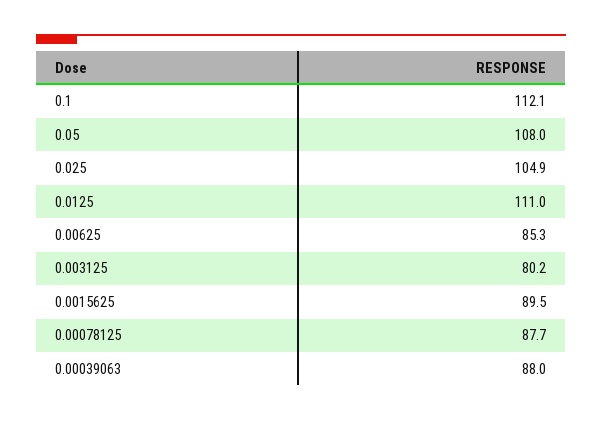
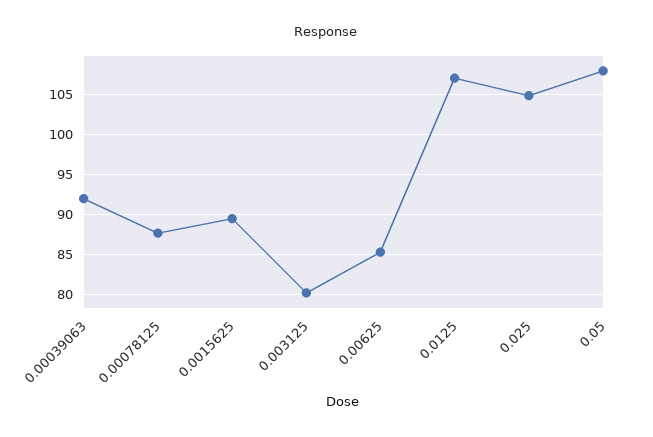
  {
-   "0.1": 112.1,
    "0.05": 108,
    "0.025": 104.9,
-   "0.0125": 111,
+   "0.0125": 107,
    "0.00625": 85.3,
    "0.003125": 80.2,
    "0.0015625": 89.5,
    "0.00078125": 87.7,
-   "0.00039063": 88
+   "0.00039063": 92
  }

